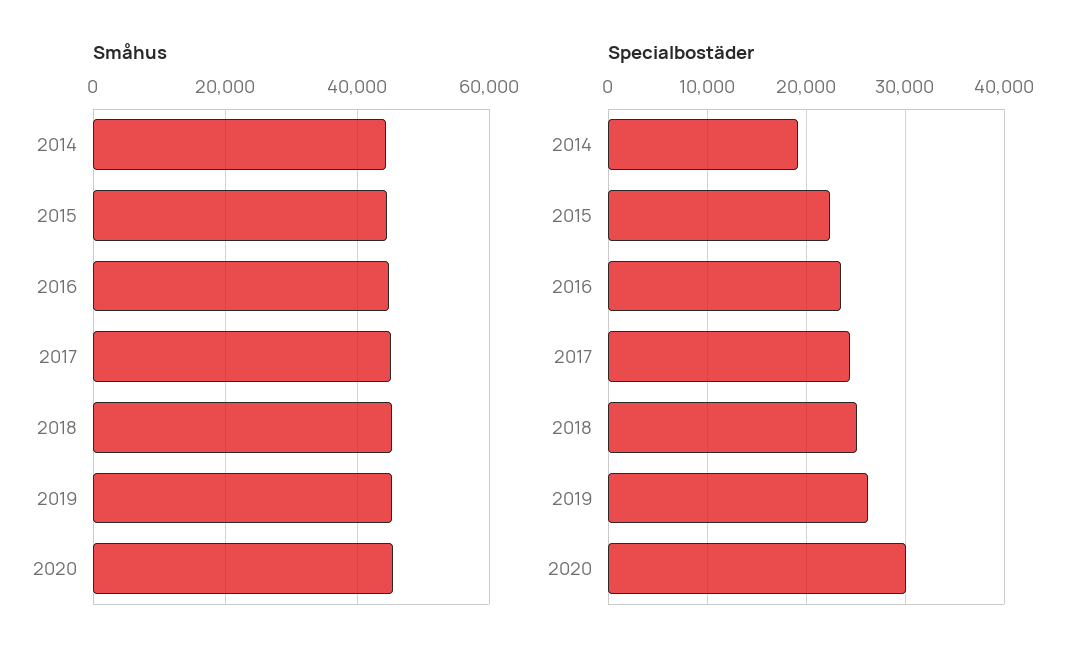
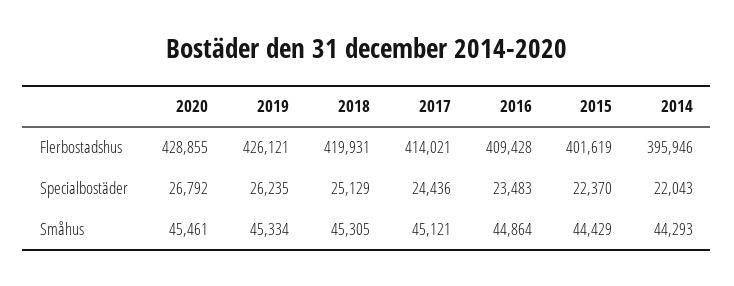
  {
    "Småhus": {
      "2014": 44293,
      "2015": 44429,
      "2016": 44864,
      "2017": 45121,
      "2018": 45305,
      "2019": 45334,
      "2020": 45461
    },
    "Specialbostäder": {
-     "2014": 19000,
+     "2014": 22043,
      "2015": 22370,
      "2016": 23483,
      "2017": 24436,
      "2018": 25129,
      "2019": 26235,
-     "2020": 30000
+     "2020": 26792
-   }
+   },
+   "Flerbostadshus": {
+     "2020": 428855,
+     "2019": 426121,
+     "2018": 419931,
+     "2017": 414021,
+     "2016": 409428,
+     "2015": 401619,
+     "2014": 395946
+   }
  }

